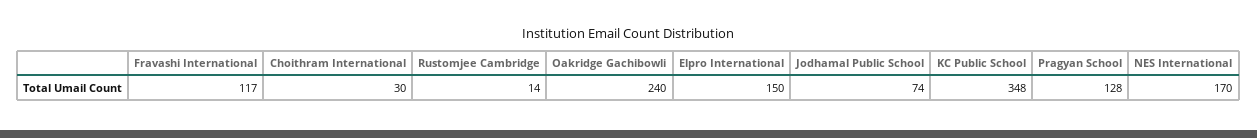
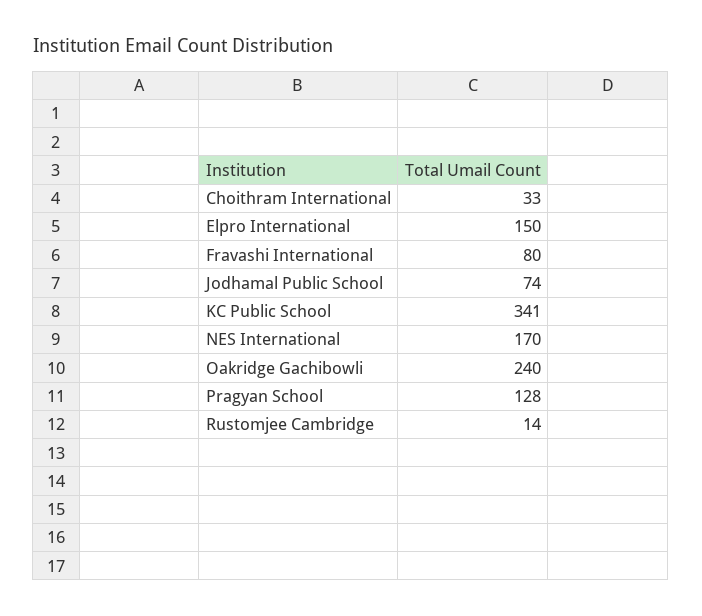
  {
-   "Fravashi International": 117,
+   "Fravashi International": 80,
-   "Choithram International": 30,
+   "Choithram International": 33,
    "Rustomjee Cambridge": 14,
    "Oakridge Gachibowli": 240,
    "Elpro International": 150,
    "Jodhamal Public School": 74,
-   "KC Public School": 348,
+   "KC Public School": 341,
    "Pragyan School": 128,
    "NES International": 170
  }

